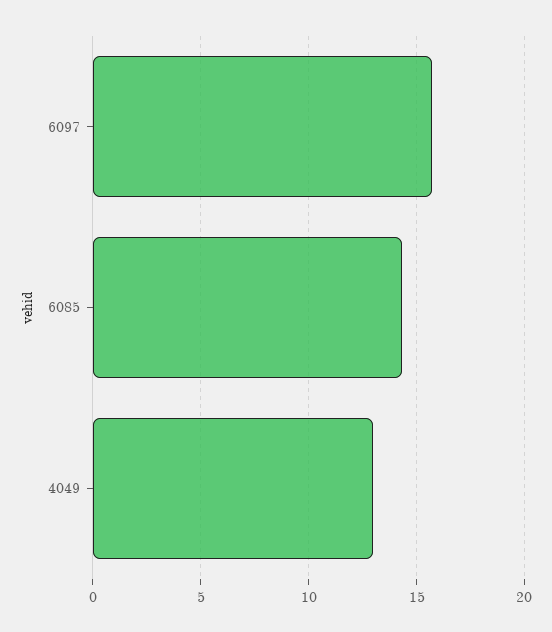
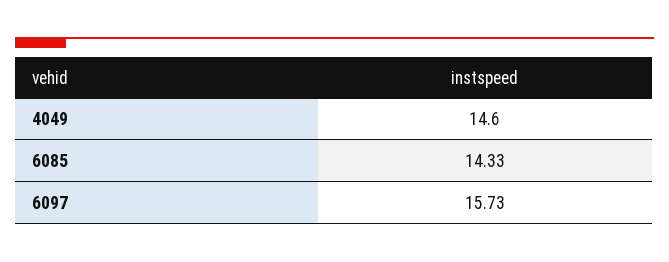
  {
    "6097": 15.73,
    "6085": 14.33,
-   "4049": 13
+   "4049": 14.6
  }

